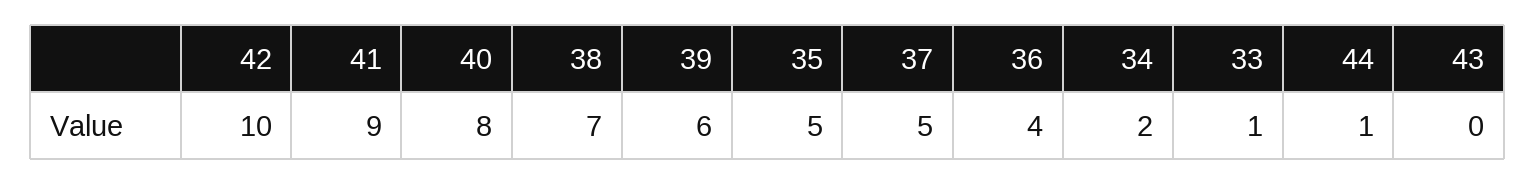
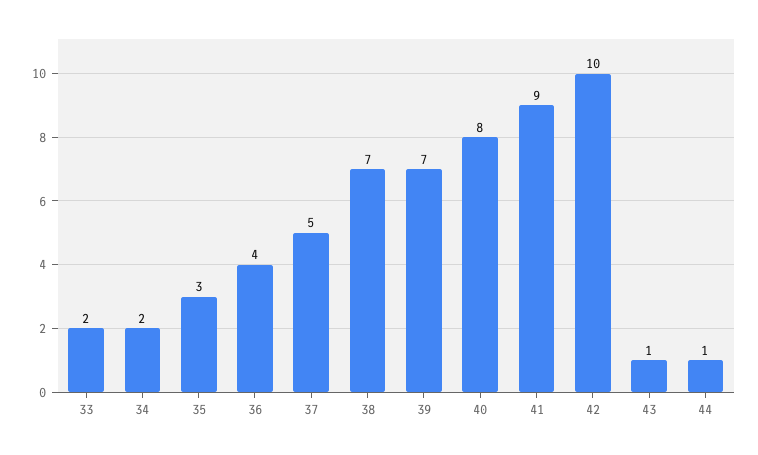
  {
    "42": 10,
    "41": 9,
    "40": 8,
    "38": 7,
-   "39": 6,
+   "39": 7,
-   "35": 5,
+   "35": 3,
    "37": 5,
    "36": 4,
    "34": 2,
-   "33": 1,
+   "33": 2,
    "44": 1,
-   "43": 0
+   "43": 1
  }

